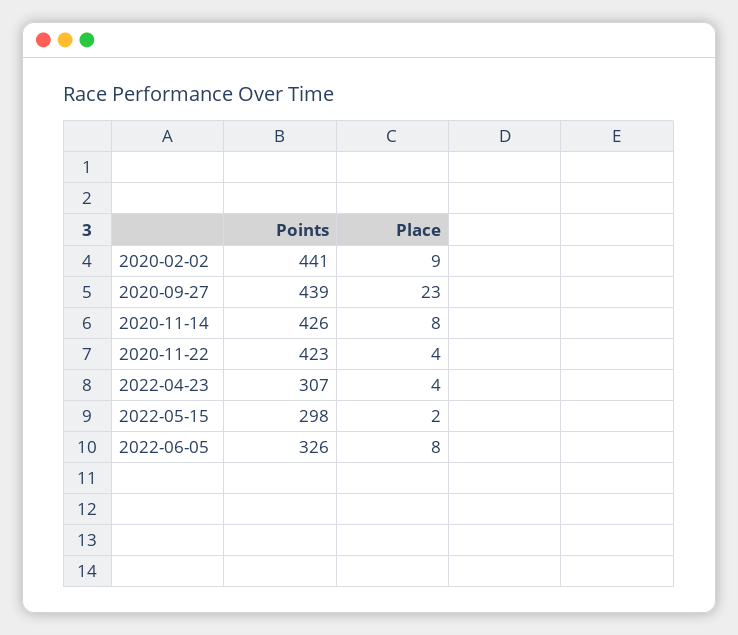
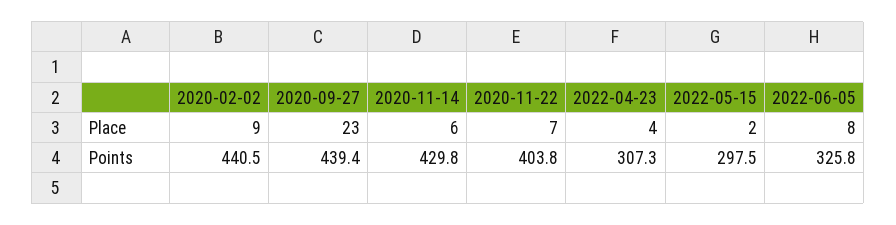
  {
    "Points": {
      "2020-02-02": 440.5,
      "2020-09-27": 439.4,
-     "2020-11-14": 426,
+     "2020-11-14": 429.8,
-     "2020-11-22": 423,
+     "2020-11-22": 403.8,
      "2022-04-23": 307.3,
      "2022-05-15": 297.5,
      "2022-06-05": 325.8
    },
    "Place": {
      "2020-02-02": 9,
      "2020-09-27": 23,
-     "2020-11-14": 8,
+     "2020-11-14": 6,
-     "2020-11-22": 4,
+     "2020-11-22": 7,
      "2022-04-23": 4,
      "2022-05-15": 2,
      "2022-06-05": 8
    }
  }

